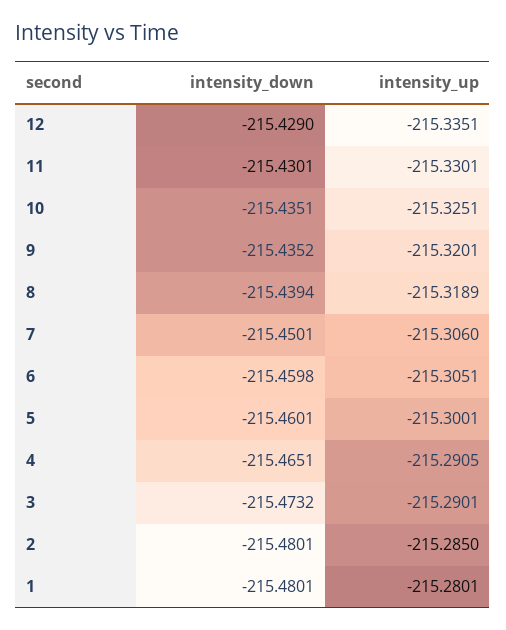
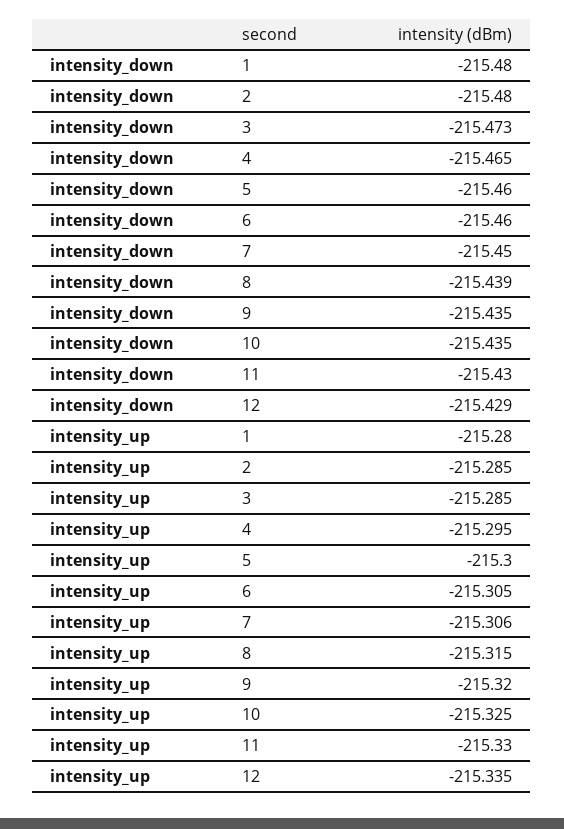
  {
    "intensity_down": {
      "12": -215.429,
      "11": -215.4301,
      "10": -215.4351,
      "9": -215.4352,
      "8": -215.4394,
      "7": -215.4501,
      "6": -215.4598,
      "5": -215.4601,
      "4": -215.4651,
      "3": -215.4732,
      "2": -215.4801,
      "1": -215.4801
    },
    "intensity_up": {
      "12": -215.3351,
      "11": -215.3301,
      "10": -215.3251,
      "9": -215.3201,
-     "8": -215.3189,
+     "8": -215.315,
      "7": -215.306,
      "6": -215.3051,
      "5": -215.3001,
-     "4": -215.2905,
+     "4": -215.295,
-     "3": -215.2901,
+     "3": -215.285,
      "2": -215.285,
      "1": -215.2801
    }
  }

